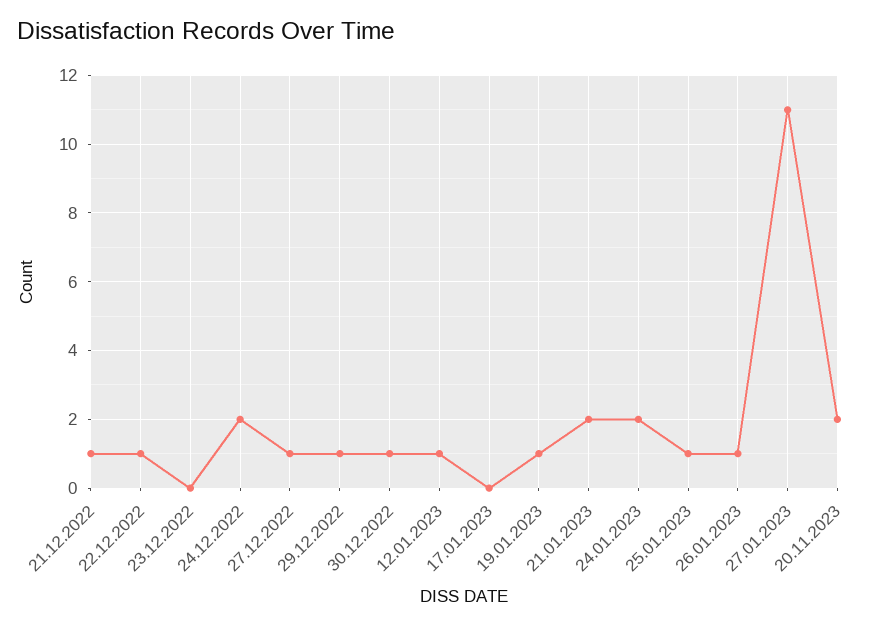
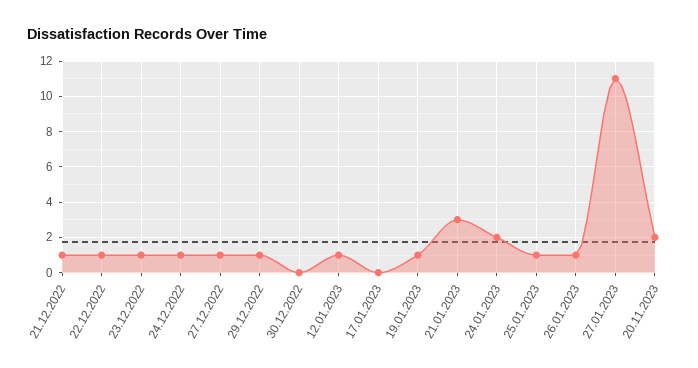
  {
    "21.12.2022": 1,
    "22.12.2022": 1,
-   "23.12.2022": 0,
+   "23.12.2022": 1,
-   "24.12.2022": 2,
+   "24.12.2022": 1,
    "27.12.2022": 1,
    "29.12.2022": 1,
-   "30.12.2022": 1,
+   "30.12.2022": 0,
    "12.01.2023": 1,
    "17.01.2023": 0,
    "19.01.2023": 1,
-   "21.01.2023": 2,
+   "21.01.2023": 3,
    "24.01.2023": 2,
    "25.01.2023": 1,
    "26.01.2023": 1,
    "27.01.2023": 11,
    "20.11.2023": 2
  }

